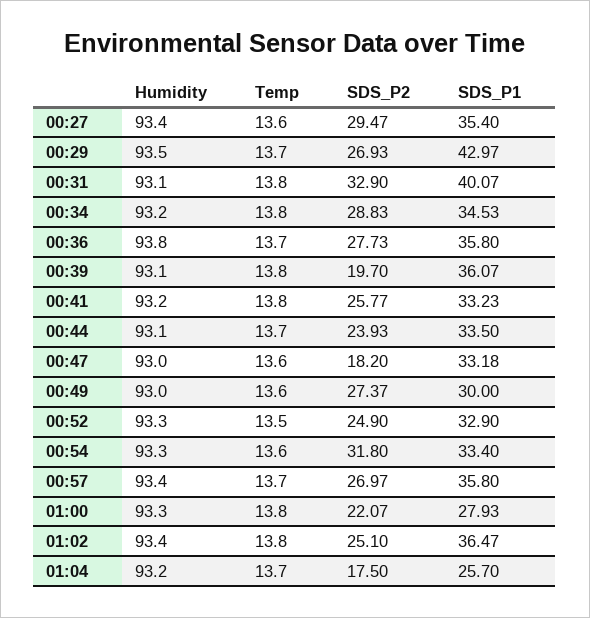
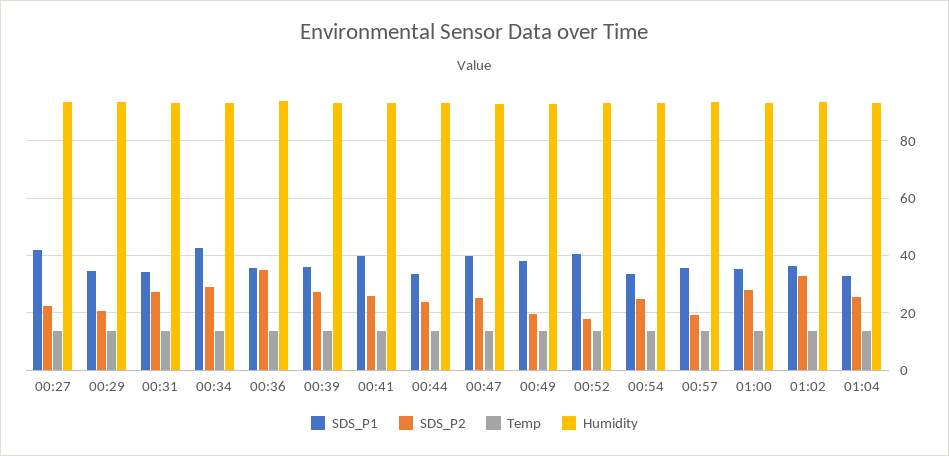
  {
    "Humidity": {
      "00:27": 93.4,
      "00:29": 93.5,
      "00:31": 93.1,
      "00:34": 93.2,
      "00:36": 93.8,
      "00:39": 93.1,
      "00:41": 93.2,
      "00:44": 93.1,
      "00:47": 93,
      "00:49": 93,
      "00:52": 93.3,
      "00:54": 93.3,
      "00:57": 93.4,
      "01:00": 93.3,
      "01:02": 93.4,
      "01:04": 93.2
    },
    "Temp": {
      "00:27": 13.6,
      "00:29": 13.7,
      "00:31": 13.8,
      "00:34": 13.8,
      "00:36": 13.7,
      "00:39": 13.8,
      "00:41": 13.8,
      "00:44": 13.7,
      "00:47": 13.6,
      "00:49": 13.6,
      "00:52": 13.5,
      "00:54": 13.6,
      "00:57": 13.7,
      "01:00": 13.8,
      "01:02": 13.8,
      "01:04": 13.7
    },
    "SDS_P2": {
-     "00:27": 29.47,
+     "00:27": 22.5,
-     "00:29": 26.93,
+     "00:29": 20,
-     "00:31": 32.9,
+     "00:31": 27.5,
      "00:34": 28.83,
-     "00:36": 27.73,
+     "00:36": 35,
-     "00:39": 19.7,
+     "00:39": 27.5,
      "00:41": 25.77,
      "00:44": 23.93,
-     "00:47": 18.2,
+     "00:47": 25,
-     "00:49": 27.37,
+     "00:49": 20,
-     "00:52": 24.9,
+     "00:52": 17.5,
-     "00:54": 31.8,
+     "00:54": 25,
-     "00:57": 26.97,
+     "00:57": 20,
-     "01:00": 22.07,
+     "01:00": 27.5,
-     "01:02": 25.1,
+     "01:02": 32.5,
-     "01:04": 17.5
+     "01:04": 25
    },
    "SDS_P1": {
-     "00:27": 35.4,
+     "00:27": 42.5,
-     "00:29": 42.97,
+     "00:29": 35,
-     "00:31": 40.07,
+     "00:31": 35,
-     "00:34": 34.53,
+     "00:34": 42.5,
      "00:36": 35.8,
      "00:39": 36.07,
-     "00:41": 33.23,
+     "00:41": 40,
      "00:44": 33.5,
-     "00:47": 33.18,
+     "00:47": 40,
-     "00:49": 30,
+     "00:49": 37.5,
-     "00:52": 32.9,
+     "00:52": 40,
      "00:54": 33.4,
      "00:57": 35.8,
-     "01:00": 27.93,
+     "01:00": 35,
      "01:02": 36.47,
-     "01:04": 25.7
+     "01:04": 32.5
    }
  }

